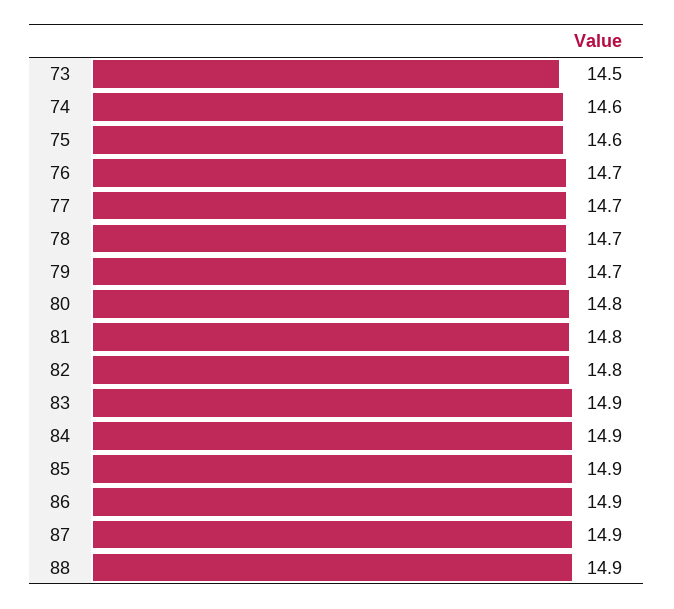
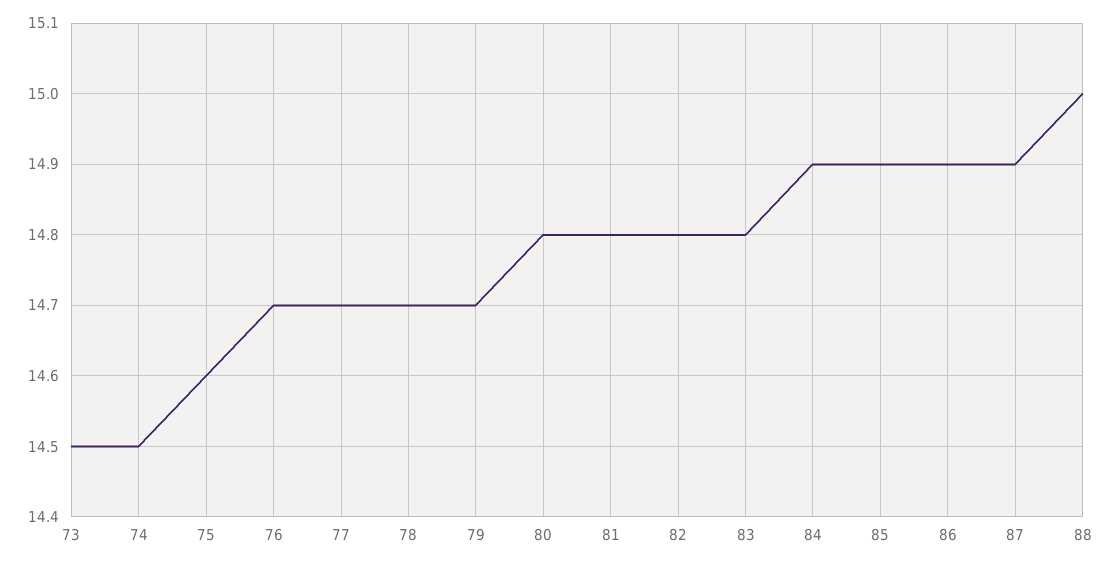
  {
    "73": 14.5,
-   "74": 14.6,
+   "74": 14.5,
    "75": 14.6,
    "76": 14.7,
    "77": 14.7,
    "78": 14.7,
    "79": 14.7,
    "80": 14.8,
    "81": 14.8,
    "82": 14.8,
-   "83": 14.9,
+   "83": 14.8,
    "84": 14.9,
    "85": 14.9,
    "86": 14.9,
    "87": 14.9,
-   "88": 14.9
+   "88": 15
  }

